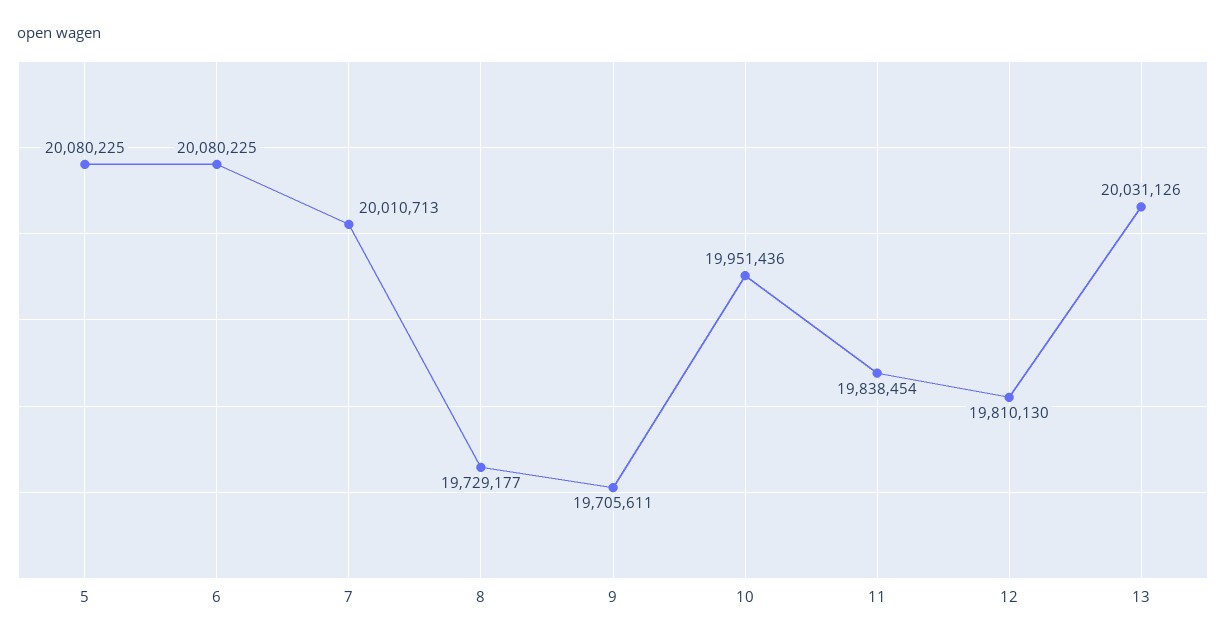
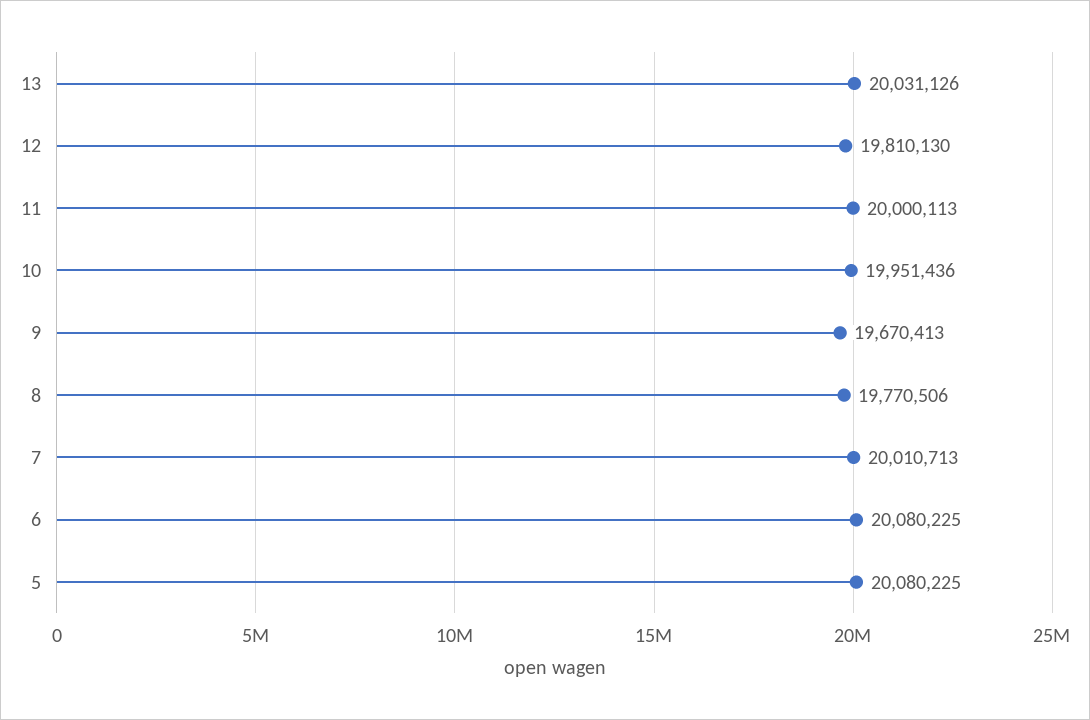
  {
    "5": 20080225,
    "6": 20080225,
    "7": 20010713,
-   "8": 19729177,
+   "8": 19770506,
-   "9": 19705611,
+   "9": 19670413,
    "10": 19951436,
-   "11": 19838454,
+   "11": 20000113,
    "12": 19810130,
    "13": 20031126
  }

